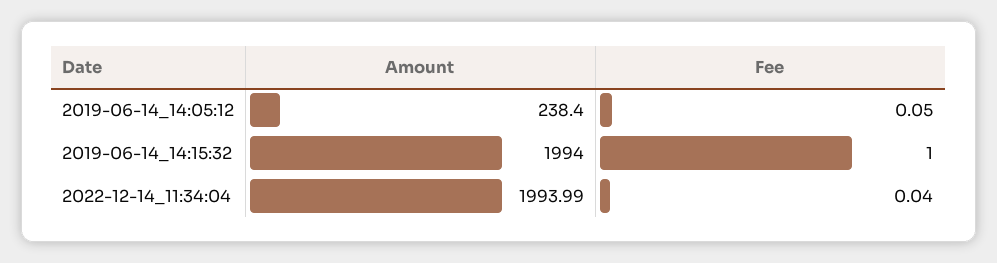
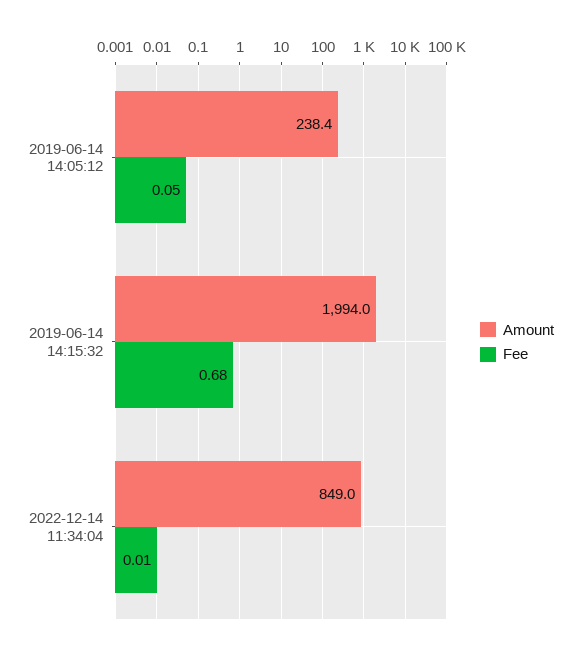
  {
    "Amount": {
      "2019-06-14_14:05:12": 238.4,
      "2019-06-14_14:15:32": 1994,
-     "2022-12-14_11:34:04": 1993.99
+     "2022-12-14_11:34:04": 849
    },
    "Fee": {
      "2019-06-14_14:05:12": 0.05,
-     "2019-06-14_14:15:32": 1,
+     "2019-06-14_14:15:32": 0.68,
-     "2022-12-14_11:34:04": 0.04
+     "2022-12-14_11:34:04": 0.01
    }
  }

